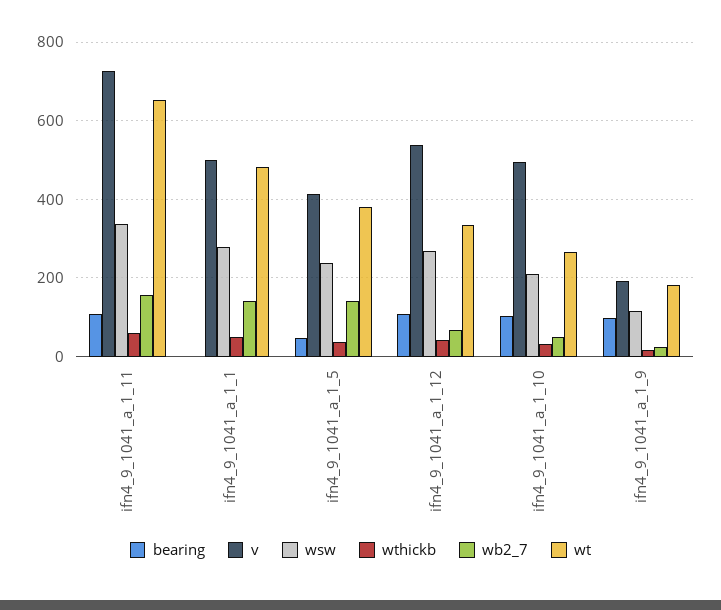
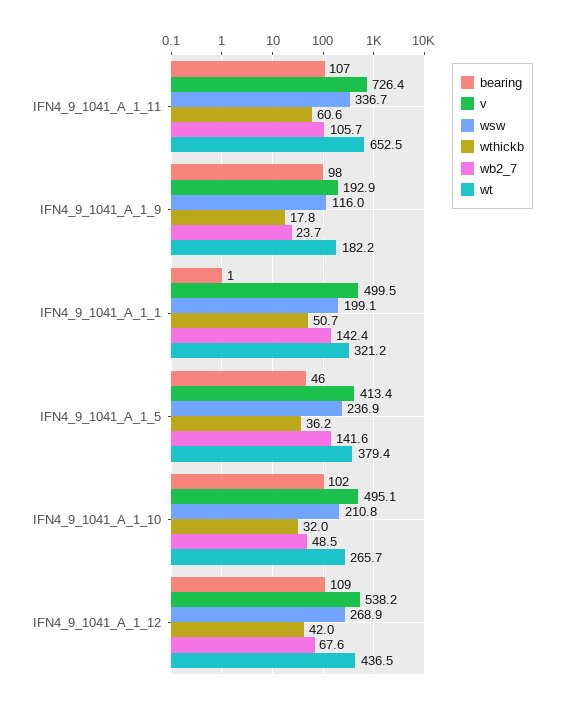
  {
    "bearing": {
      "ifn4_9_1041_a_1_11": 107,
      "ifn4_9_1041_a_1_1": 1,
      "ifn4_9_1041_a_1_5": 46,
      "ifn4_9_1041_a_1_12": 109,
      "ifn4_9_1041_a_1_10": 102,
      "ifn4_9_1041_a_1_9": 98
    },
    "v": {
      "ifn4_9_1041_a_1_11": 726.4,
      "ifn4_9_1041_a_1_1": 499.5,
      "ifn4_9_1041_a_1_5": 413.4,
      "ifn4_9_1041_a_1_12": 538.2,
      "ifn4_9_1041_a_1_10": 495.1,
      "ifn4_9_1041_a_1_9": 192.9
    },
    "wsw": {
      "ifn4_9_1041_a_1_11": 336.7,
-     "ifn4_9_1041_a_1_1": 280,
+     "ifn4_9_1041_a_1_1": 199.1,
      "ifn4_9_1041_a_1_5": 236.9,
      "ifn4_9_1041_a_1_12": 268.9,
      "ifn4_9_1041_a_1_10": 210.8,
      "ifn4_9_1041_a_1_9": 116
    },
    "wthickb": {
      "ifn4_9_1041_a_1_11": 60.6,
      "ifn4_9_1041_a_1_1": 50.7,
      "ifn4_9_1041_a_1_5": 36.2,
      "ifn4_9_1041_a_1_12": 42,
      "ifn4_9_1041_a_1_10": 32,
      "ifn4_9_1041_a_1_9": 17.8
    },
    "wb2_7": {
-     "ifn4_9_1041_a_1_11": 160,
+     "ifn4_9_1041_a_1_11": 105.7,
      "ifn4_9_1041_a_1_1": 142.4,
      "ifn4_9_1041_a_1_5": 141.6,
      "ifn4_9_1041_a_1_12": 67.6,
      "ifn4_9_1041_a_1_10": 48.5,
      "ifn4_9_1041_a_1_9": 23.7
    },
    "wt": {
      "ifn4_9_1041_a_1_11": 652.5,
-     "ifn4_9_1041_a_1_1": 480,
+     "ifn4_9_1041_a_1_1": 321.2,
      "ifn4_9_1041_a_1_5": 379.4,
-     "ifn4_9_1041_a_1_12": 340,
+     "ifn4_9_1041_a_1_12": 436.5,
      "ifn4_9_1041_a_1_10": 265.7,
      "ifn4_9_1041_a_1_9": 182.2
    }
  }

